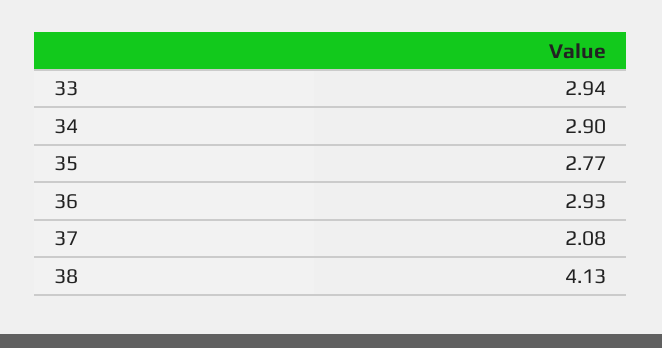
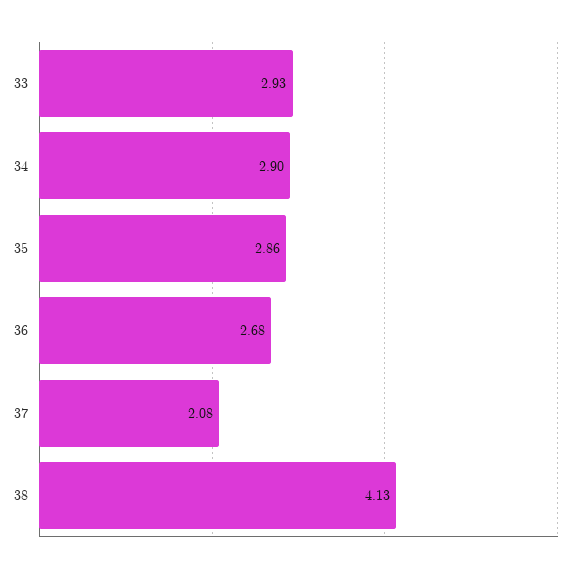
  {
-   "33": 2.94,
+   "33": 2.93,
    "34": 2.9,
-   "35": 2.77,
+   "35": 2.86,
-   "36": 2.93,
+   "36": 2.68,
    "37": 2.08,
    "38": 4.13
  }

